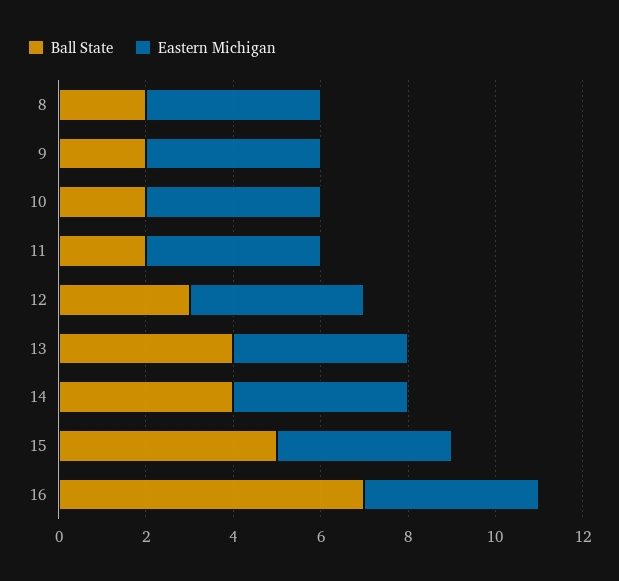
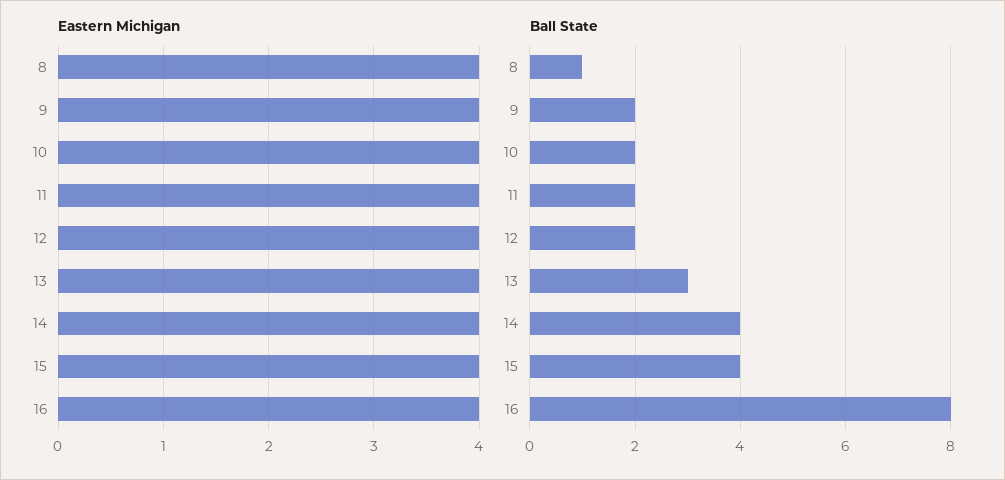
  {
    "Ball State": {
-     "8": 2,
+     "8": 1,
      "9": 2,
      "10": 2,
      "11": 2,
-     "12": 3,
+     "12": 2,
-     "13": 4,
+     "13": 3,
      "14": 4,
-     "15": 5,
+     "15": 4,
-     "16": 7
+     "16": 8
    },
    "Eastern Michigan": {
      "8": 4,
      "9": 4,
      "10": 4,
      "11": 4,
      "12": 4,
      "13": 4,
      "14": 4,
      "15": 4,
      "16": 4
    }
  }

